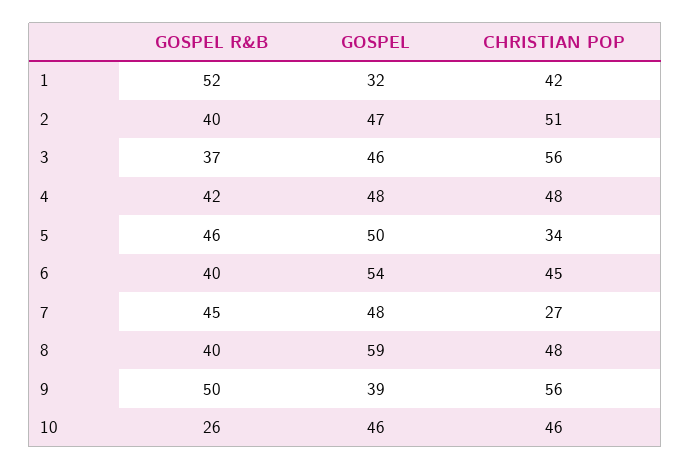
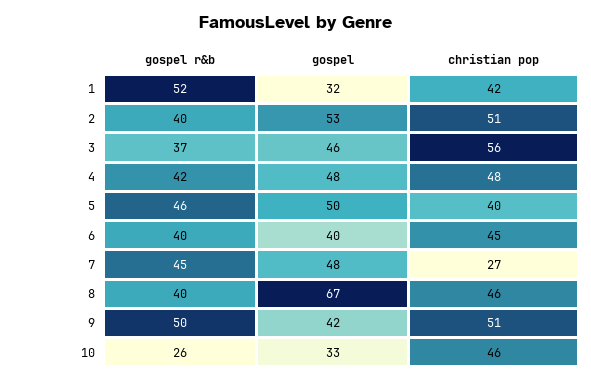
  {
    "GOSPEL R&B": {
      "1": 52,
      "2": 40,
      "3": 37,
      "4": 42,
      "5": 46,
      "6": 40,
      "7": 45,
      "8": 40,
      "9": 50,
      "10": 26
    },
    "GOSPEL": {
      "1": 32,
-     "2": 47,
+     "2": 53,
      "3": 46,
      "4": 48,
      "5": 50,
-     "6": 54,
+     "6": 40,
      "7": 48,
-     "8": 59,
+     "8": 67,
-     "9": 39,
+     "9": 42,
-     "10": 46
+     "10": 33
    },
    "CHRISTIAN POP": {
      "1": 42,
      "2": 51,
      "3": 56,
      "4": 48,
-     "5": 34,
+     "5": 40,
      "6": 45,
      "7": 27,
-     "8": 48,
+     "8": 46,
-     "9": 56,
+     "9": 51,
      "10": 46
    }
  }

